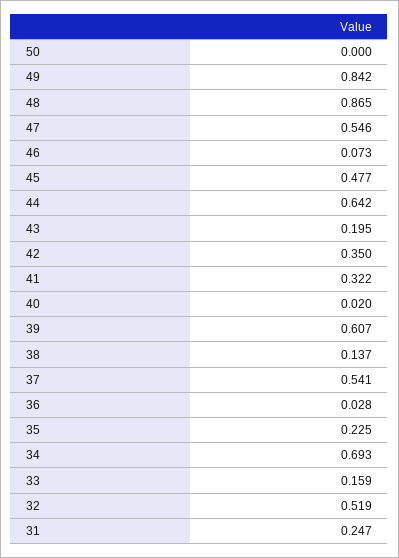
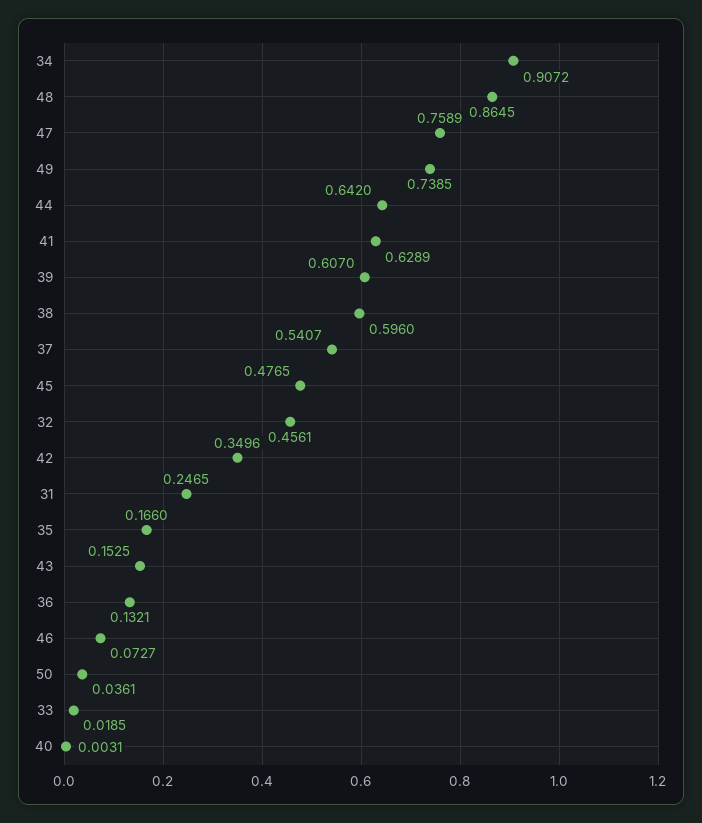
  {
-   "50": 0,
+   "50": 0.0361,
-   "49": 0.842,
+   "49": 0.7385,
    "48": 0.8645,
-   "47": 0.546,
+   "47": 0.7589,
    "46": 0.0727,
    "45": 0.4765,
    "44": 0.642,
-   "43": 0.195,
+   "43": 0.1525,
    "42": 0.3496,
-   "41": 0.322,
+   "41": 0.6289,
-   "40": 0.02,
+   "40": 0.0031,
    "39": 0.607,
-   "38": 0.137,
+   "38": 0.596,
    "37": 0.5407,
-   "36": 0.028,
+   "36": 0.1321,
-   "35": 0.225,
+   "35": 0.166,
-   "34": 0.693,
+   "34": 0.9072,
-   "33": 0.159,
+   "33": 0.0185,
-   "32": 0.519,
+   "32": 0.4561,
    "31": 0.2465
  }

